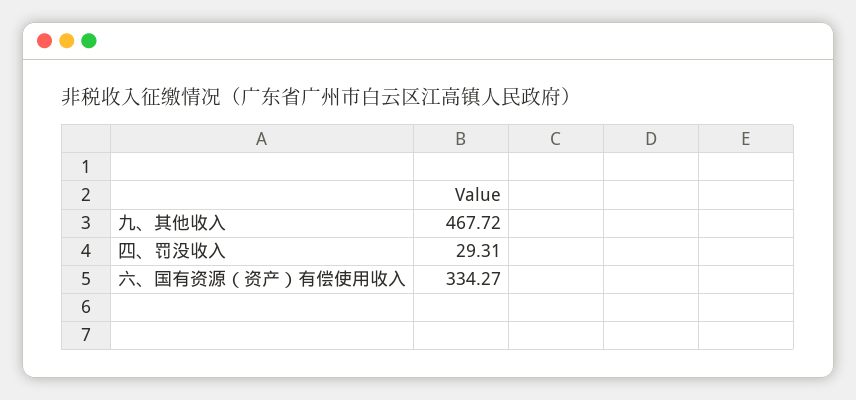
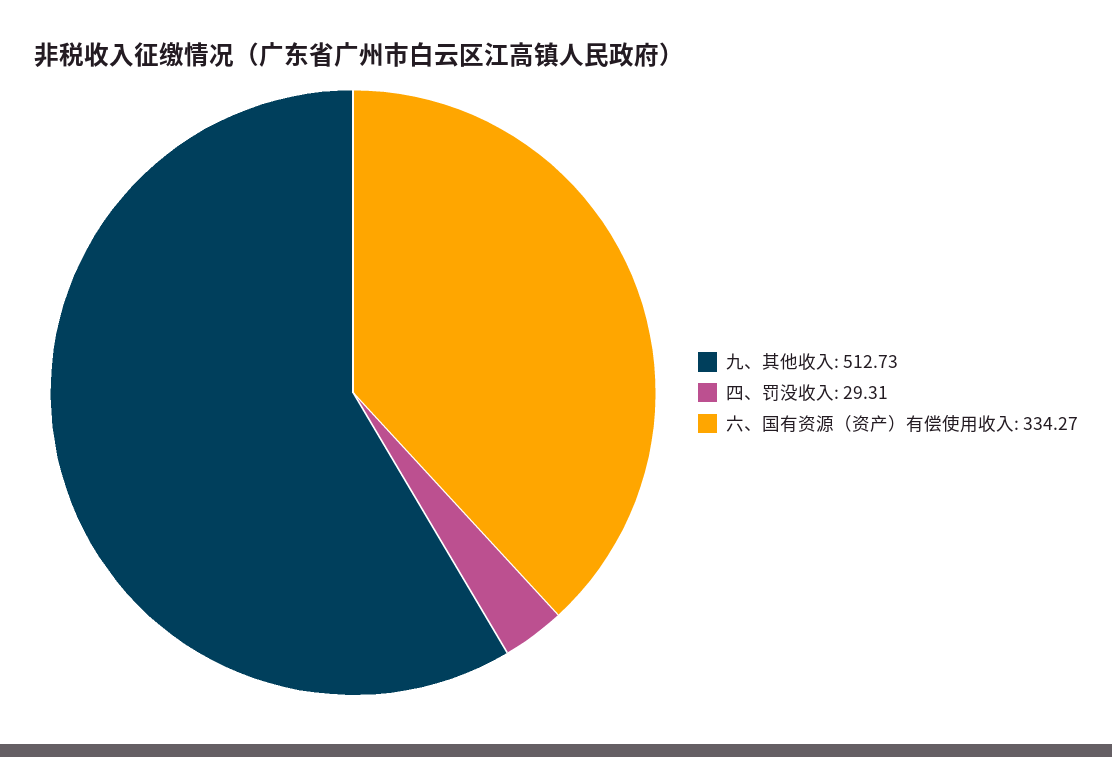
  {
-   "九、其他收入": 467.72,
+   "九、其他收入": 512.73,
    "四、罚没收入": 29.31,
    "六、国有资源（资产）有偿使用收入": 334.27
  }

